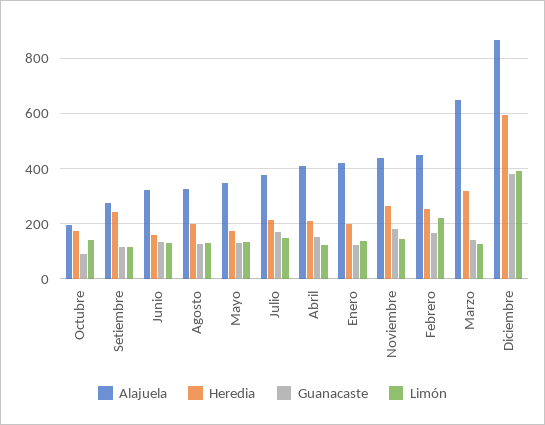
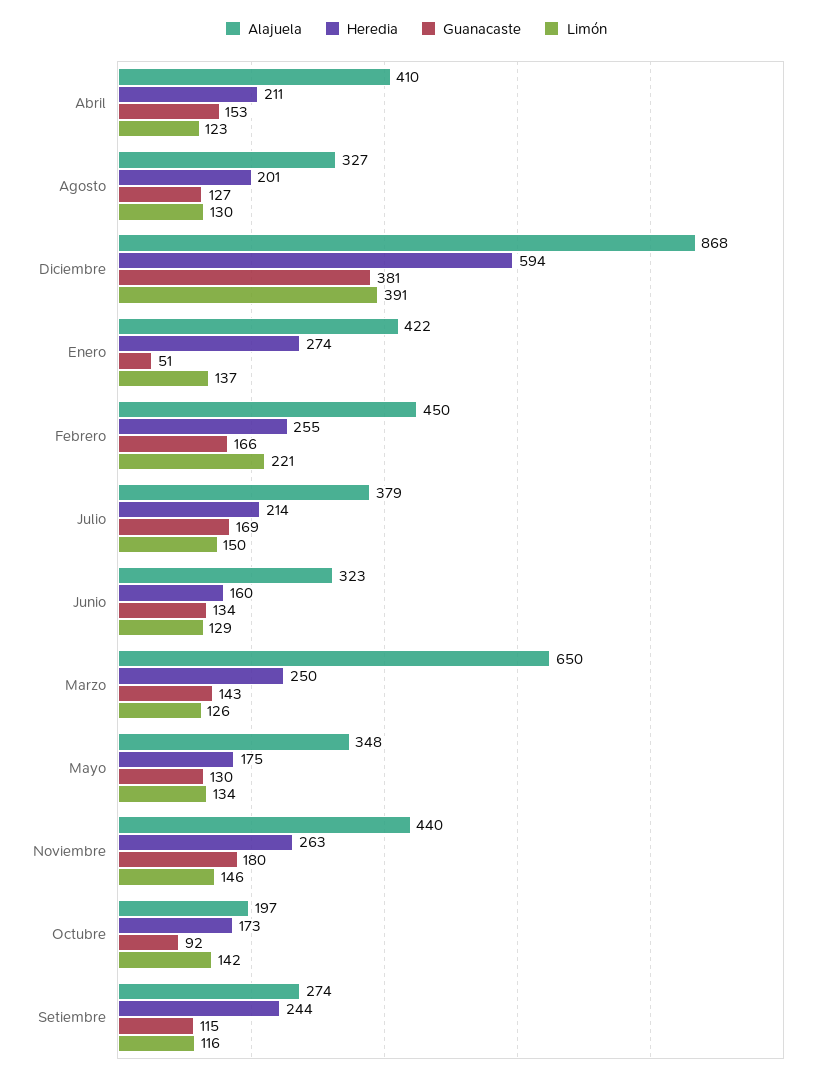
  {
    "Alajuela": {
      "Octubre": 197,
      "Setiembre": 274,
      "Junio": 323,
      "Agosto": 327,
      "Mayo": 348,
      "Julio": 379,
      "Abril": 410,
      "Enero": 422,
      "Noviembre": 440,
      "Febrero": 450,
      "Marzo": 650,
      "Diciembre": 868
    },
    "Heredia": {
      "Octubre": 173,
      "Setiembre": 244,
      "Junio": 160,
      "Agosto": 201,
      "Mayo": 175,
      "Julio": 214,
      "Abril": 211,
-     "Enero": 200,
+     "Enero": 274,
      "Noviembre": 263,
      "Febrero": 255,
-     "Marzo": 325,
+     "Marzo": 250,
      "Diciembre": 594
    },
    "Guanacaste": {
      "Octubre": 92,
      "Setiembre": 115,
      "Junio": 134,
      "Agosto": 127,
      "Mayo": 130,
      "Julio": 169,
      "Abril": 153,
-     "Enero": 125,
+     "Enero": 51,
      "Noviembre": 180,
      "Febrero": 166,
      "Marzo": 143,
      "Diciembre": 381
    },
    "Limón": {
      "Octubre": 142,
      "Setiembre": 116,
      "Junio": 129,
      "Agosto": 130,
      "Mayo": 134,
      "Julio": 150,
      "Abril": 123,
      "Enero": 137,
      "Noviembre": 146,
      "Febrero": 221,
      "Marzo": 126,
      "Diciembre": 391
    }
  }

